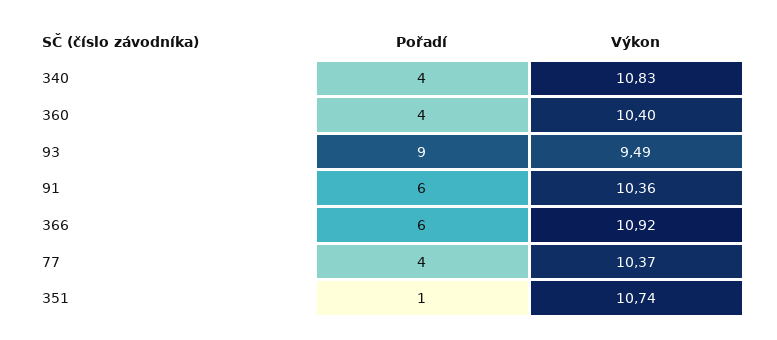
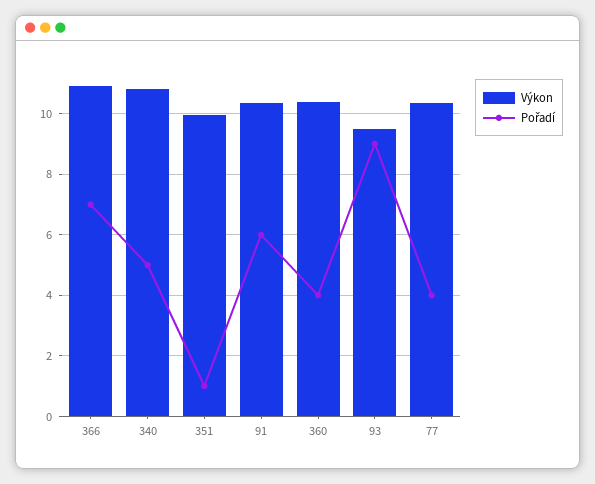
  {
    "Pořadí": {
-     "340": 4,
+     "340": 5,
      "360": 4,
      "93": 9,
      "91": 6,
-     "366": 6,
+     "366": 7,
      "77": 4,
      "351": 1
    },
    "Výkon": {
      "340": 10.83,
      "360": 10.4,
      "93": 9.49,
      "91": 10.36,
      "366": 10.92,
      "77": 10.37,
-     "351": 10.74
+     "351": 10
    }
  }

